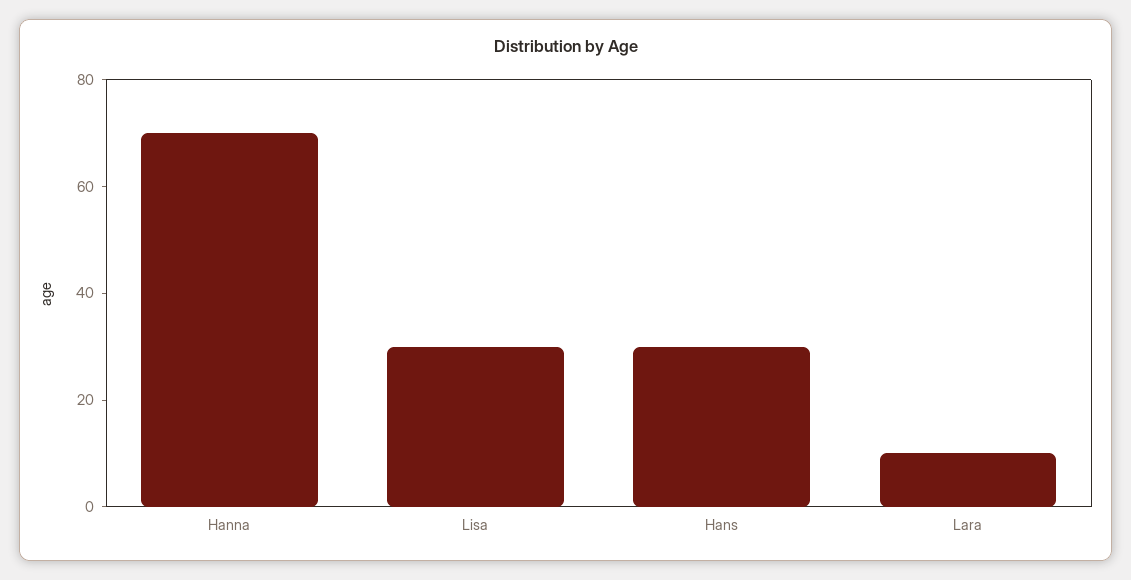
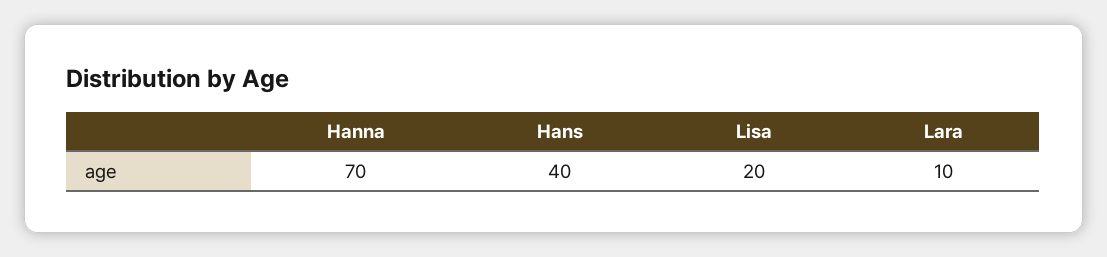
  {
    "Hanna": 70,
-   "Lisa": 30,
+   "Lisa": 20,
-   "Hans": 30,
+   "Hans": 40,
    "Lara": 10
  }

